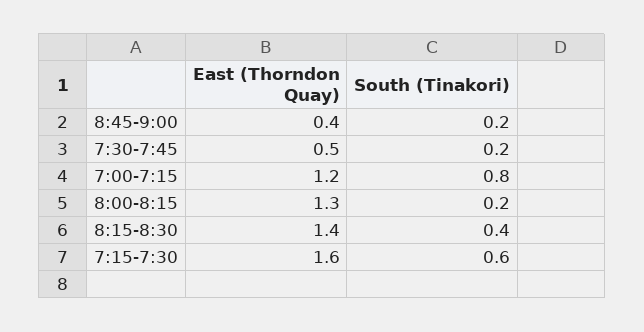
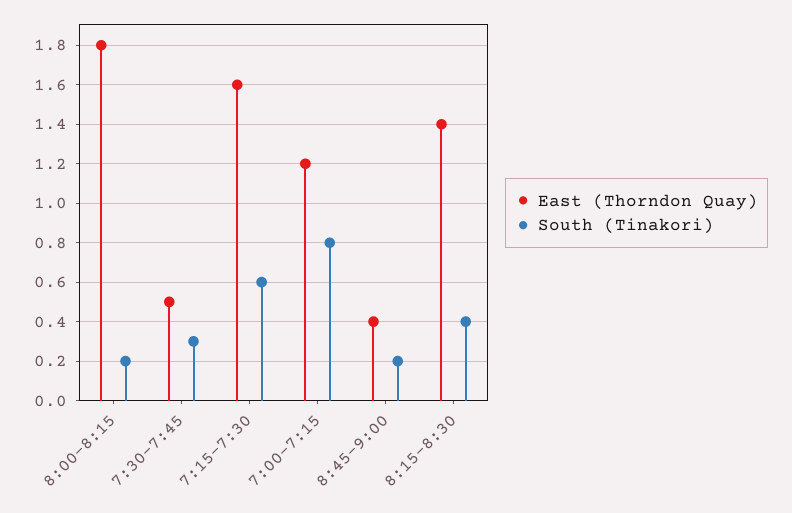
  {
    "East (Thorndon Quay)": {
      "8:45-9:00": 0.4,
      "7:30-7:45": 0.5,
      "7:00-7:15": 1.2,
-     "8:00-8:15": 1.3,
+     "8:00-8:15": 1.8,
      "8:15-8:30": 1.4,
      "7:15-7:30": 1.6
    },
    "South (Tinakori)": {
      "8:45-9:00": 0.2,
-     "7:30-7:45": 0.2,
+     "7:30-7:45": 0.3,
      "7:00-7:15": 0.8,
      "8:00-8:15": 0.2,
      "8:15-8:30": 0.4,
      "7:15-7:30": 0.6
    }
  }

